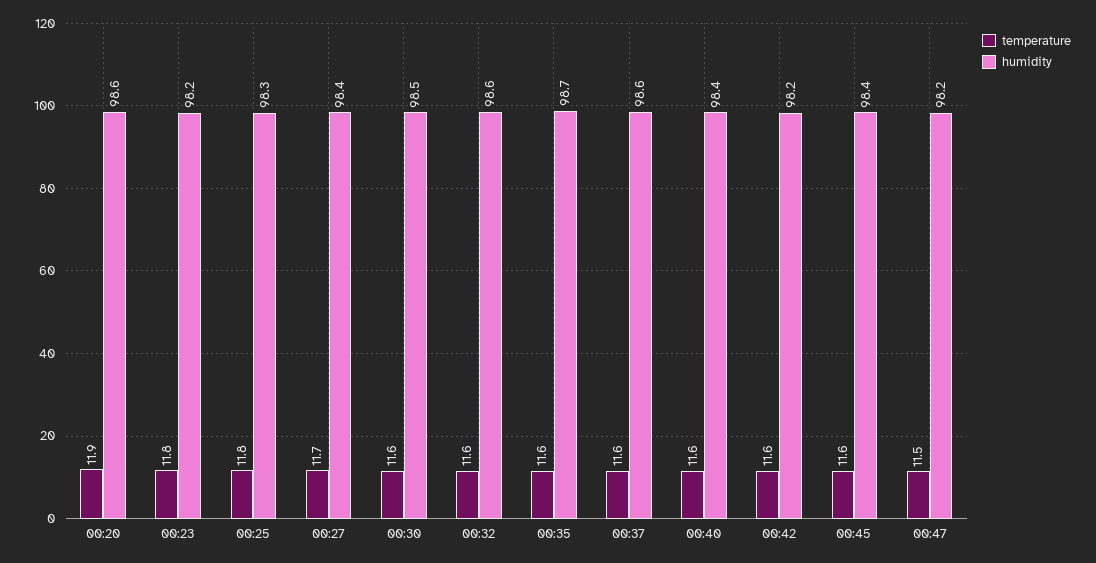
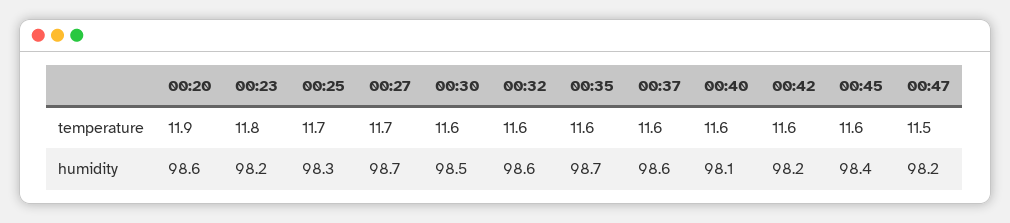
  {
    "temperature": {
      "00:20": 11.9,
      "00:23": 11.8,
-     "00:25": 11.8,
+     "00:25": 11.7,
      "00:27": 11.7,
      "00:30": 11.6,
      "00:32": 11.6,
      "00:35": 11.6,
      "00:37": 11.6,
      "00:40": 11.6,
      "00:42": 11.6,
      "00:45": 11.6,
      "00:47": 11.5
    },
    "humidity": {
      "00:20": 98.6,
      "00:23": 98.2,
      "00:25": 98.3,
-     "00:27": 98.4,
+     "00:27": 98.7,
      "00:30": 98.5,
      "00:32": 98.6,
      "00:35": 98.7,
      "00:37": 98.6,
-     "00:40": 98.4,
+     "00:40": 98.1,
      "00:42": 98.2,
      "00:45": 98.4,
      "00:47": 98.2
    }
  }

